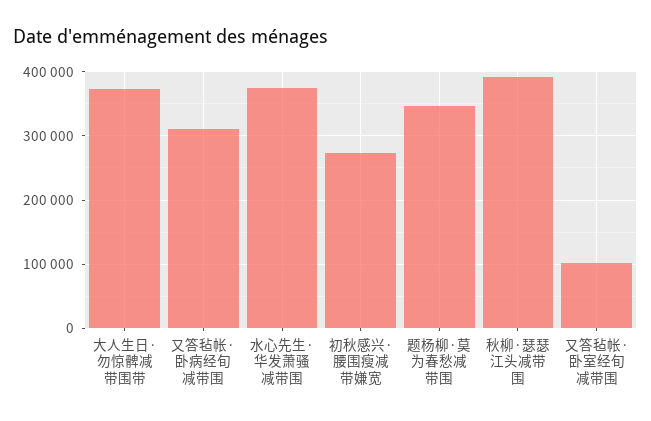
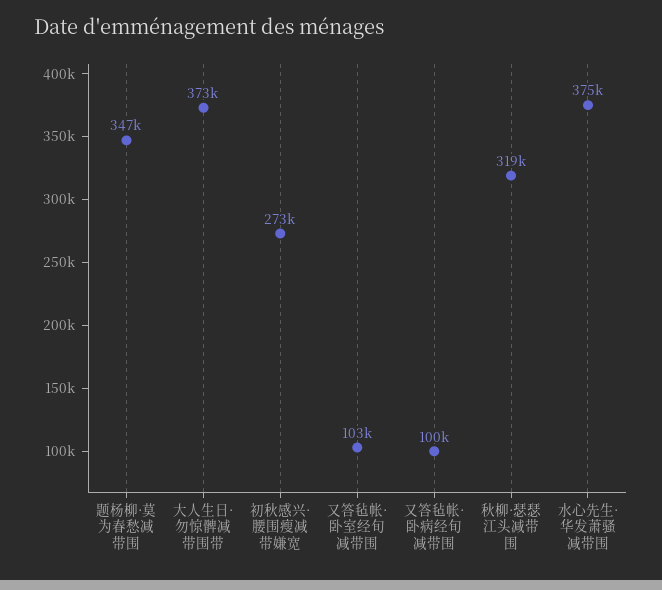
  {
    "大人生日·勿惊髀减带围带": 373000,
-   "又答毡帐·卧病经旬减带围": 310000,
+   "又答毡帐·卧病经旬减带围": 100000,
    "水心先生·华发萧骚减带围": 375000,
    "初秋感兴·腰围瘦减带嫌宽": 273000,
    "题杨柳·莫为春愁减带围": 347000,
-   "秋柳·瑟瑟江头减带围": 390000,
+   "秋柳·瑟瑟江头减带围": 319000,
    "又答毡帐·卧室经旬减带围": 103000
  }

